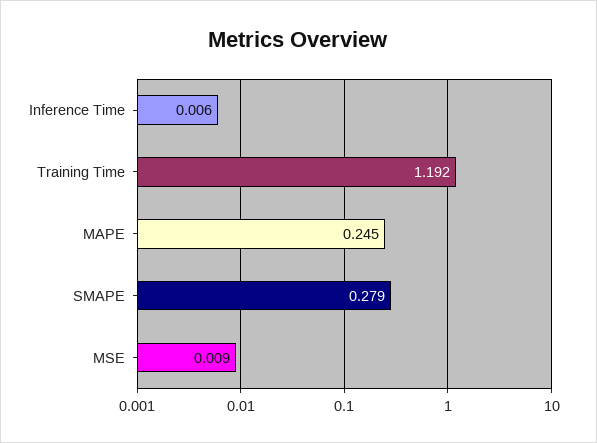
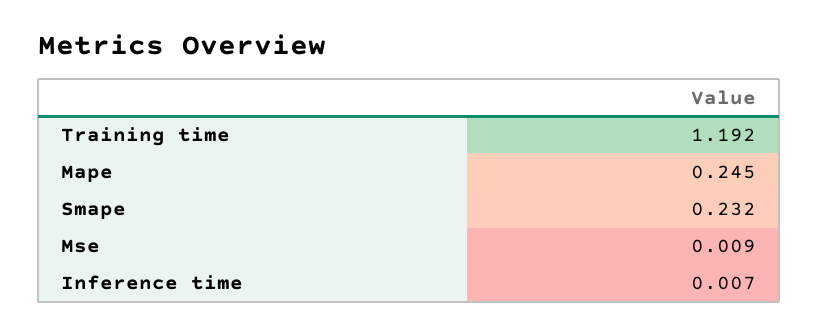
  {
-   "Inference Time": 0.006,
+   "Inference Time": 0.007,
    "Training Time": 1.192,
    "MAPE": 0.245,
-   "SMAPE": 0.279,
+   "SMAPE": 0.232,
    "MSE": 0.009
  }

